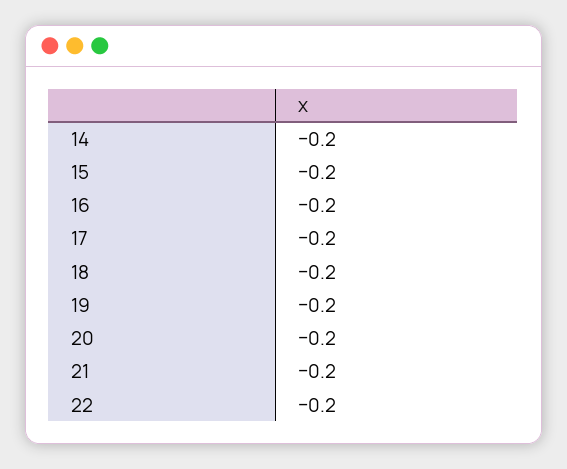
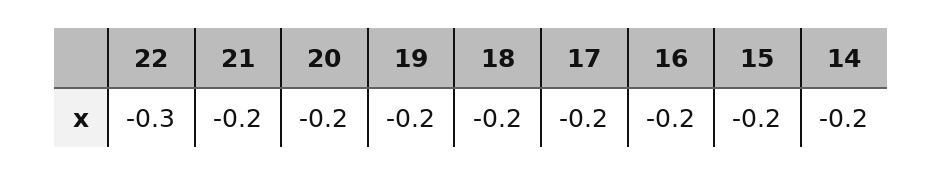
  {
    "14": -0.2,
    "15": -0.2,
    "16": -0.2,
    "17": -0.2,
    "18": -0.2,
    "19": -0.2,
    "20": -0.2,
    "21": -0.2,
-   "22": -0.2
+   "22": -0.3
  }

